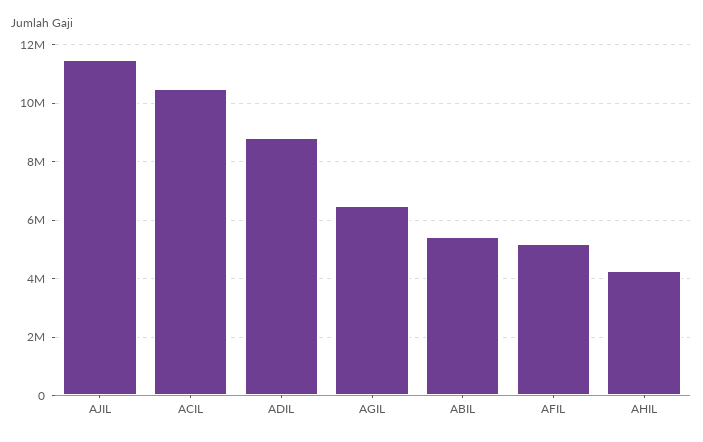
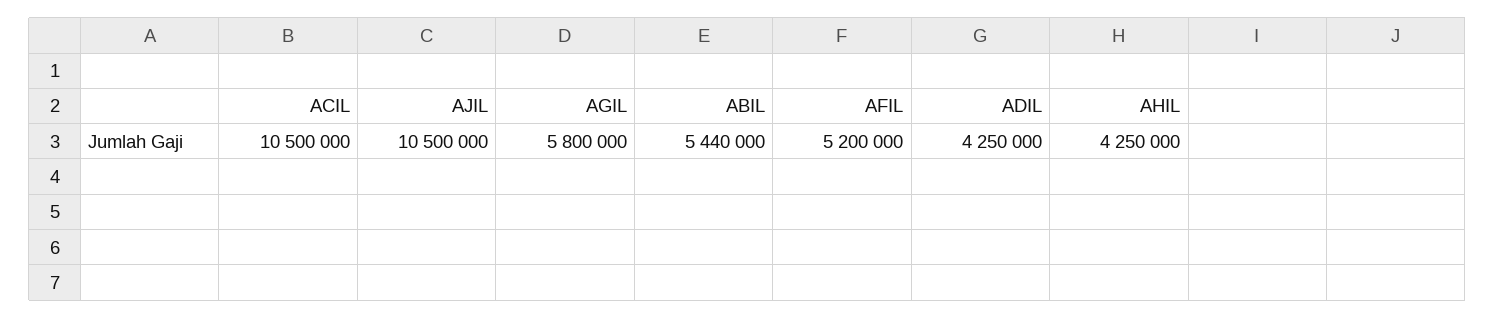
  {
-   "AJIL": 11500000,
+   "AJIL": 10500000,
    "ACIL": 10500000,
-   "ADIL": 8750000,
+   "ADIL": 4250000,
-   "AGIL": 6500000,
+   "AGIL": 5800000,
    "ABIL": 5440000,
    "AFIL": 5200000,
    "AHIL": 4250000
  }

